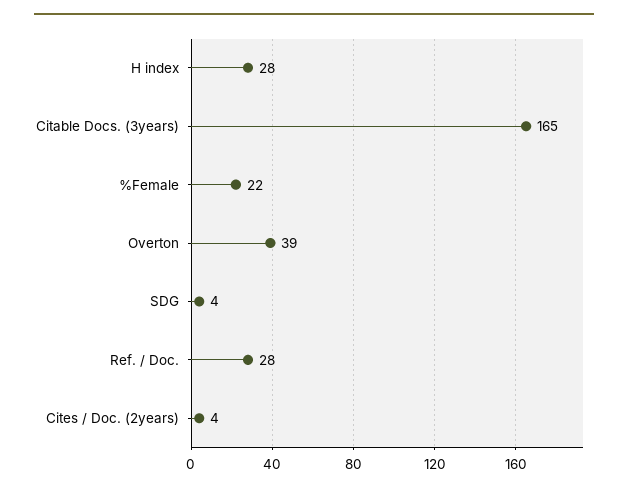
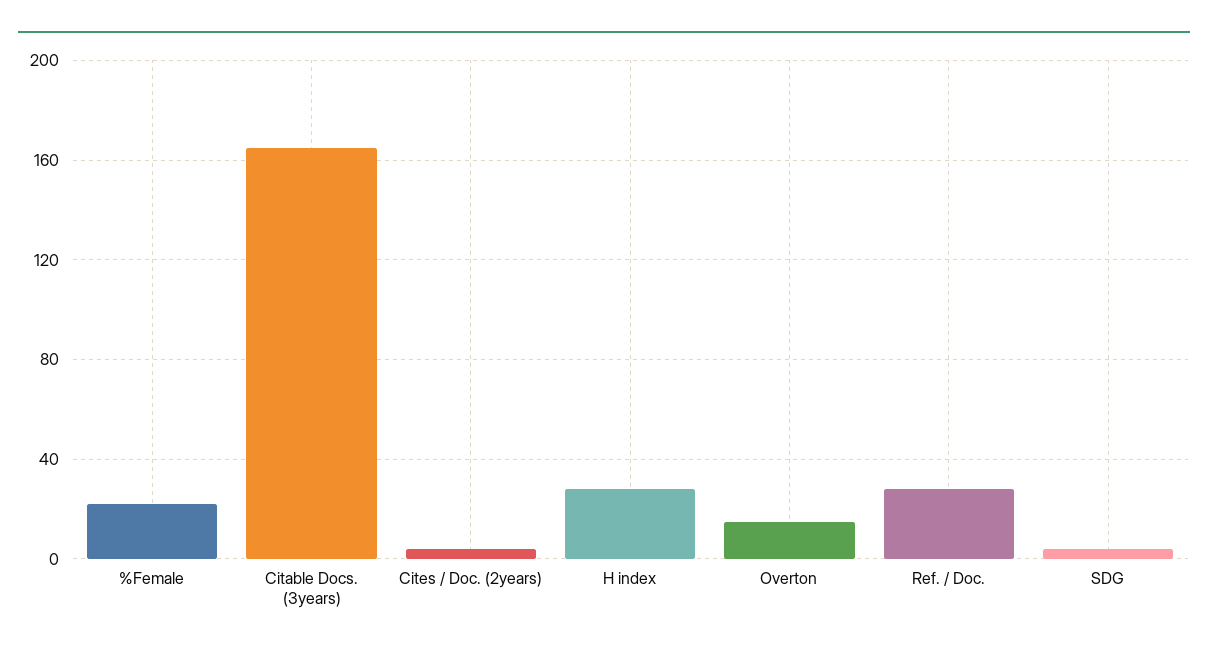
  {
    "H index": 28,
    "Citable Docs. (3years)": 165,
    "%Female": 22,
-   "Overton": 39,
+   "Overton": 15,
    "SDG": 4,
    "Ref. / Doc.": 28,
    "Cites / Doc. (2years)": 4
  }

